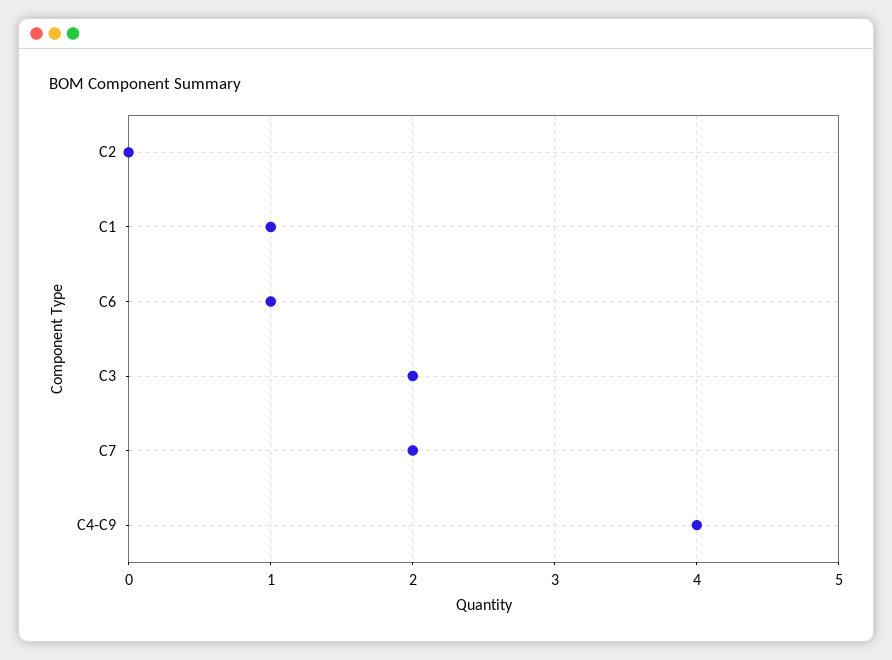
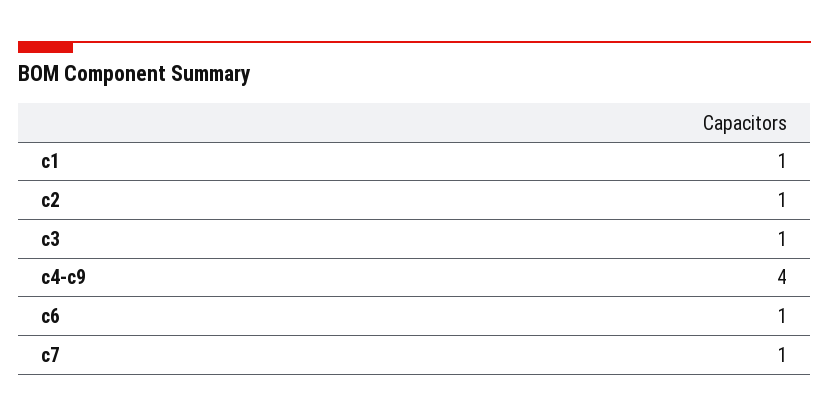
  {
-   "C2": 0,
+   "C2": 1,
    "C1": 1,
    "C6": 1,
-   "C3": 2,
+   "C3": 1,
-   "C7": 2,
+   "C7": 1,
    "C4-C9": 4
  }

